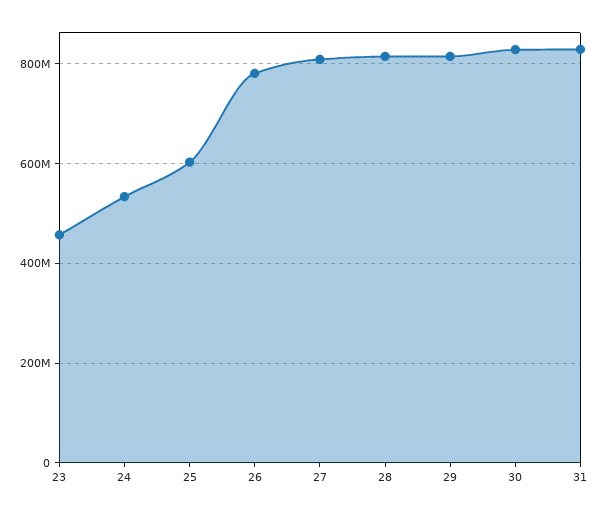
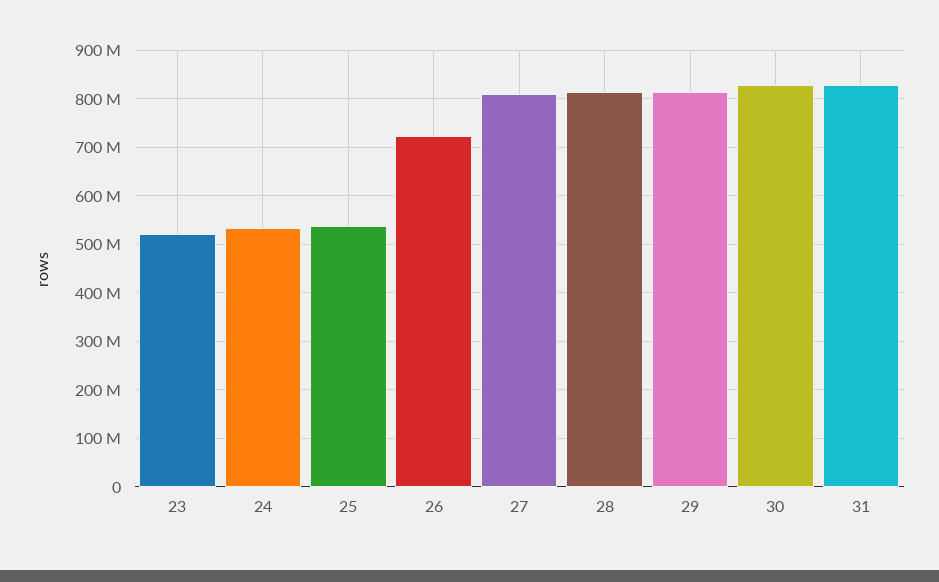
  {
-   "23": 460000000,
+   "23": 520000000,
    "24": 540000000,
-   "25": 600000000,
+   "25": 540000000,
-   "26": 780000000,
+   "26": 720000000,
    "27": 800000000,
    "28": 820000000,
    "29": 820000000,
    "30": 820000000,
    "31": 820000000
  }

